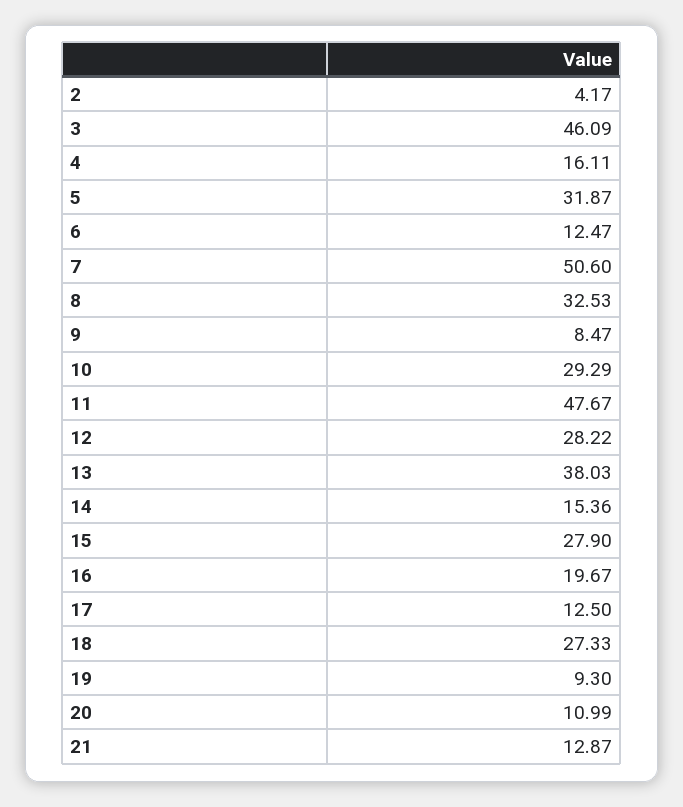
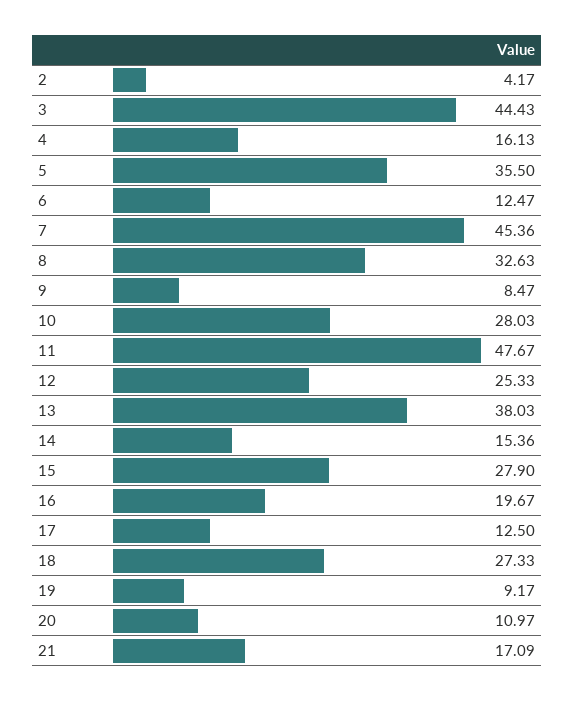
  {
    "2": 4.17,
-   "3": 46.09,
+   "3": 44.43,
-   "4": 16.11,
+   "4": 16.13,
-   "5": 31.87,
+   "5": 35.5,
    "6": 12.47,
-   "7": 50.6,
+   "7": 45.36,
-   "8": 32.53,
+   "8": 32.63,
    "9": 8.47,
-   "10": 29.29,
+   "10": 28.03,
    "11": 47.67,
-   "12": 28.22,
+   "12": 25.33,
    "13": 38.03,
    "14": 15.36,
    "15": 27.9,
    "16": 19.67,
    "17": 12.5,
    "18": 27.33,
-   "19": 9.3,
+   "19": 9.17,
-   "20": 10.99,
+   "20": 10.97,
-   "21": 12.87
+   "21": 17.09
  }

